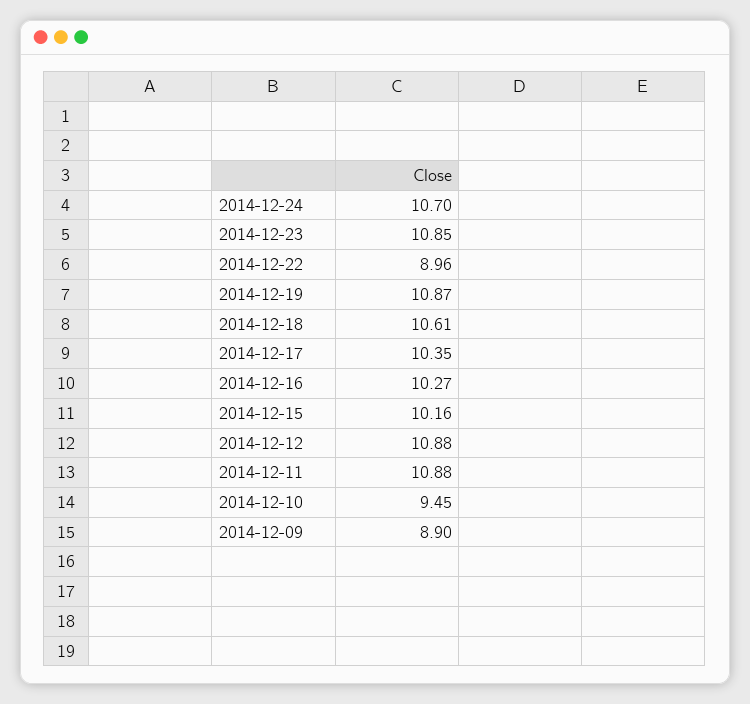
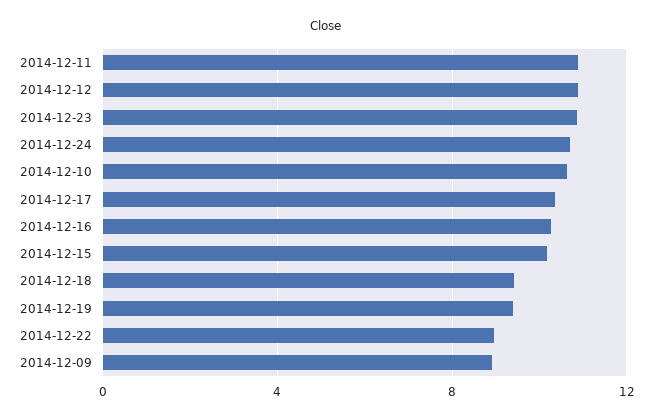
  {
    "2014-12-24": 10.7,
    "2014-12-23": 10.85,
    "2014-12-22": 8.96,
-   "2014-12-19": 10.87,
+   "2014-12-19": 9.5,
-   "2014-12-18": 10.61,
+   "2014-12-18": 9.5,
    "2014-12-17": 10.35,
    "2014-12-16": 10.27,
    "2014-12-15": 10.16,
    "2014-12-12": 10.88,
    "2014-12-11": 10.88,
-   "2014-12-10": 9.45,
+   "2014-12-10": 10.5,
    "2014-12-09": 8.9
  }

